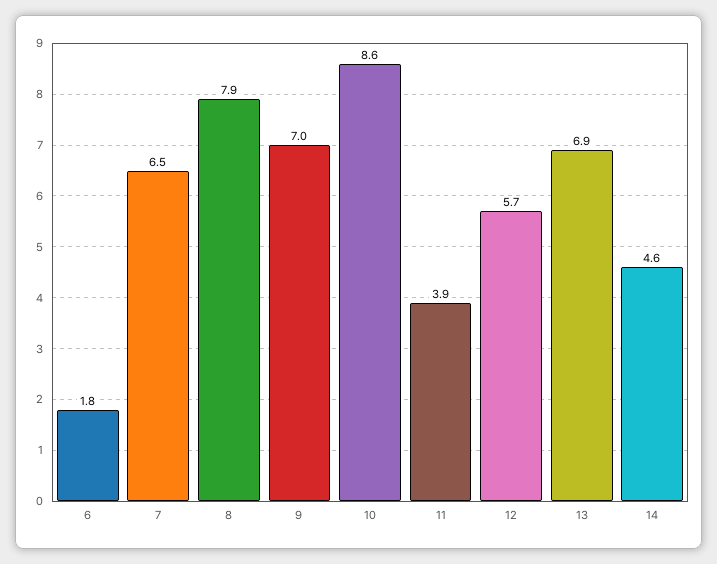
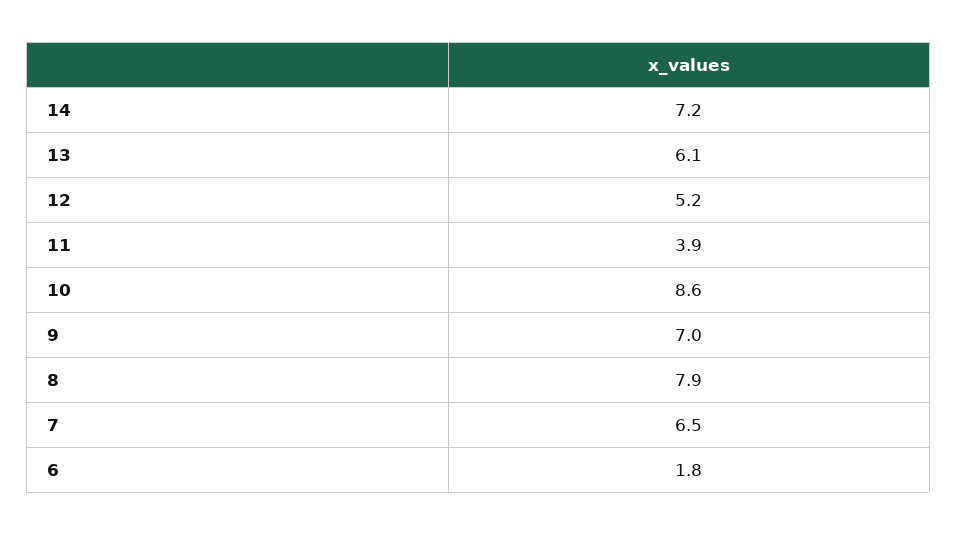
  {
    "6": 1.8,
    "7": 6.5,
    "8": 7.9,
    "9": 7,
    "10": 8.6,
    "11": 3.9,
-   "12": 5.7,
+   "12": 5.2,
-   "13": 6.9,
+   "13": 6.1,
-   "14": 4.6
+   "14": 7.2
  }

